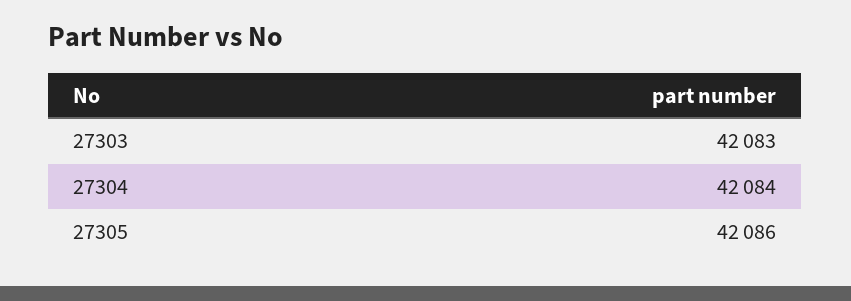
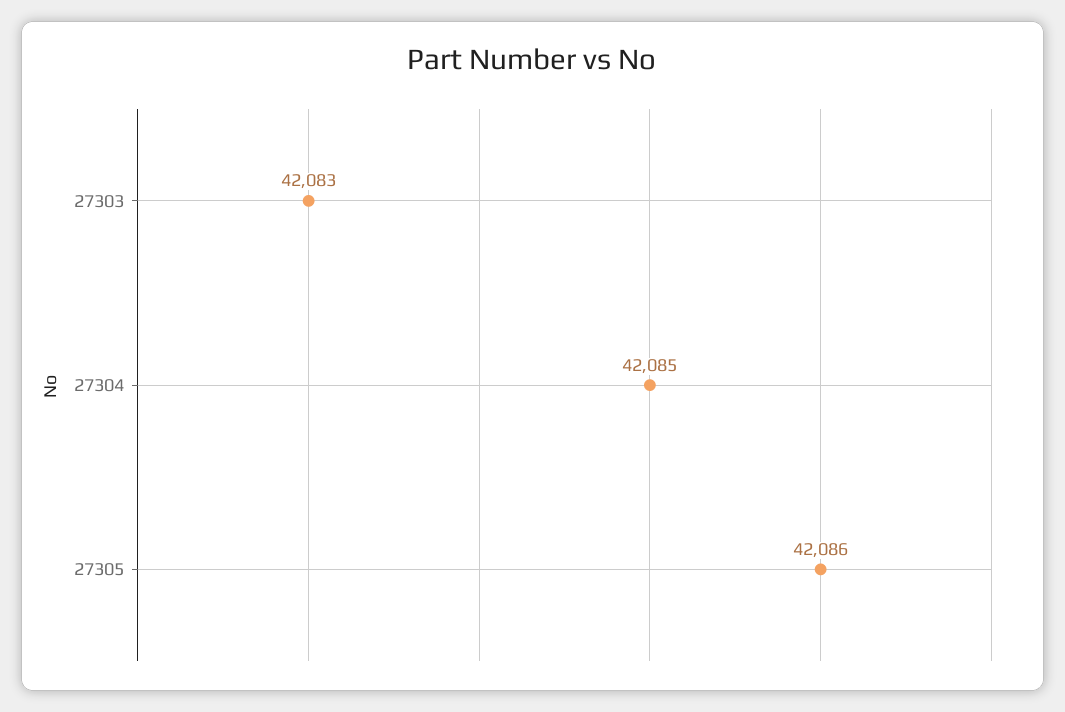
  {
    "27303": 42083,
-   "27304": 42084,
+   "27304": 42085,
    "27305": 42086
  }

